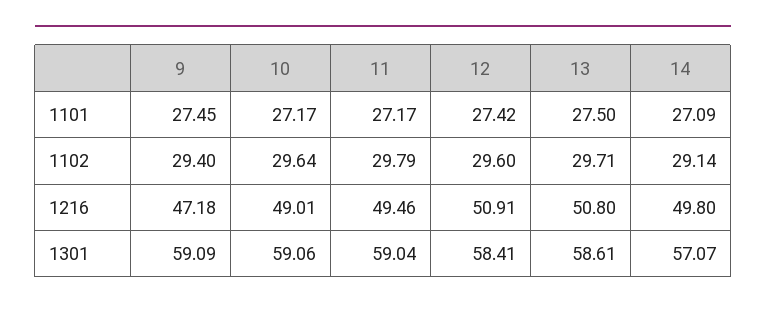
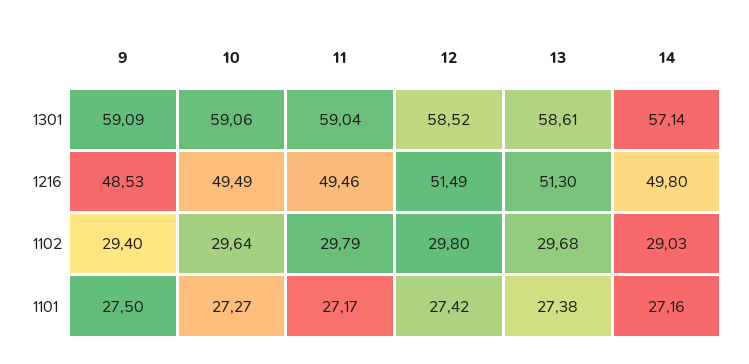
  {
    "9": {
-     "1101": 27.45,
+     "1101": 27.5,
      "1102": 29.4,
-     "1216": 47.18,
+     "1216": 48.53,
      "1301": 59.09
    },
    "10": {
-     "1101": 27.17,
+     "1101": 27.27,
      "1102": 29.64,
-     "1216": 49.01,
+     "1216": 49.49,
      "1301": 59.06
    },
    "11": {
      "1101": 27.17,
      "1102": 29.79,
      "1216": 49.46,
      "1301": 59.04
    },
    "12": {
      "1101": 27.42,
-     "1102": 29.6,
+     "1102": 29.8,
-     "1216": 50.91,
+     "1216": 51.49,
-     "1301": 58.41
+     "1301": 58.52
    },
    "13": {
-     "1101": 27.5,
+     "1101": 27.38,
-     "1102": 29.71,
+     "1102": 29.68,
-     "1216": 50.8,
+     "1216": 51.3,
      "1301": 58.61
    },
    "14": {
-     "1101": 27.09,
+     "1101": 27.16,
-     "1102": 29.14,
+     "1102": 29.03,
      "1216": 49.8,
-     "1301": 57.07
+     "1301": 57.14
    }
  }

